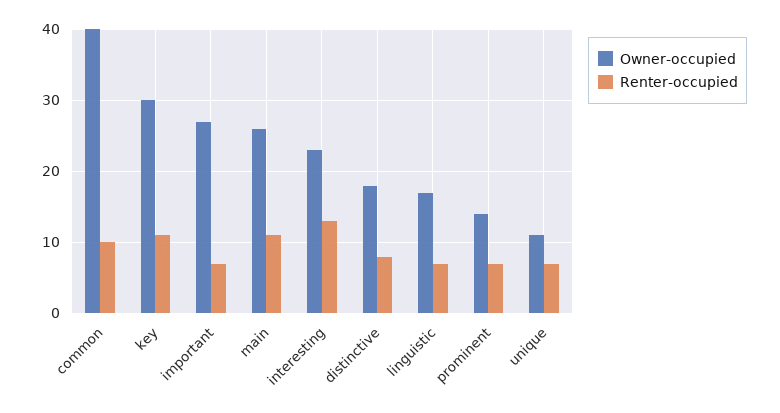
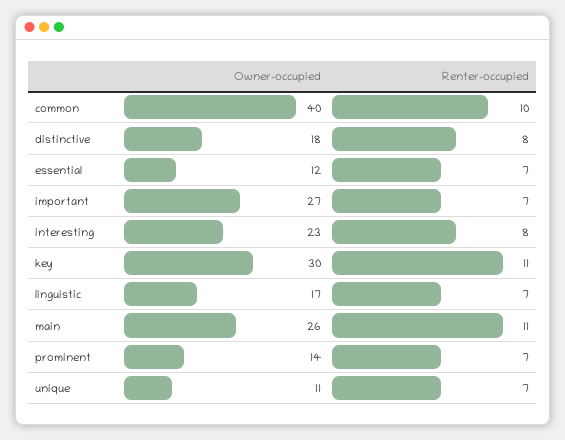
  {
    "Owner-occupied": {
      "common": 40,
      "key": 30,
      "important": 27,
      "main": 26,
      "interesting": 23,
      "distinctive": 18,
      "linguistic": 17,
      "prominent": 14,
-     "unique": 11
+     "unique": 11,
+     "essential": 12
    },
    "Renter-occupied": {
      "common": 10,
      "key": 11,
      "important": 7,
      "main": 11,
-     "interesting": 13,
+     "interesting": 8,
      "distinctive": 8,
      "linguistic": 7,
      "prominent": 7,
-     "unique": 7
+     "unique": 7,
+     "essential": 7
    }
  }

